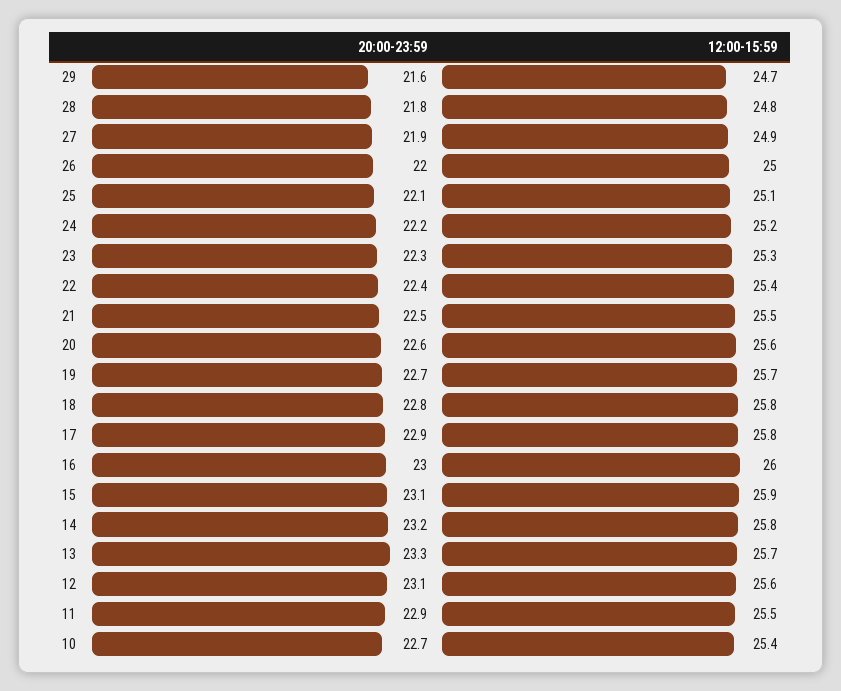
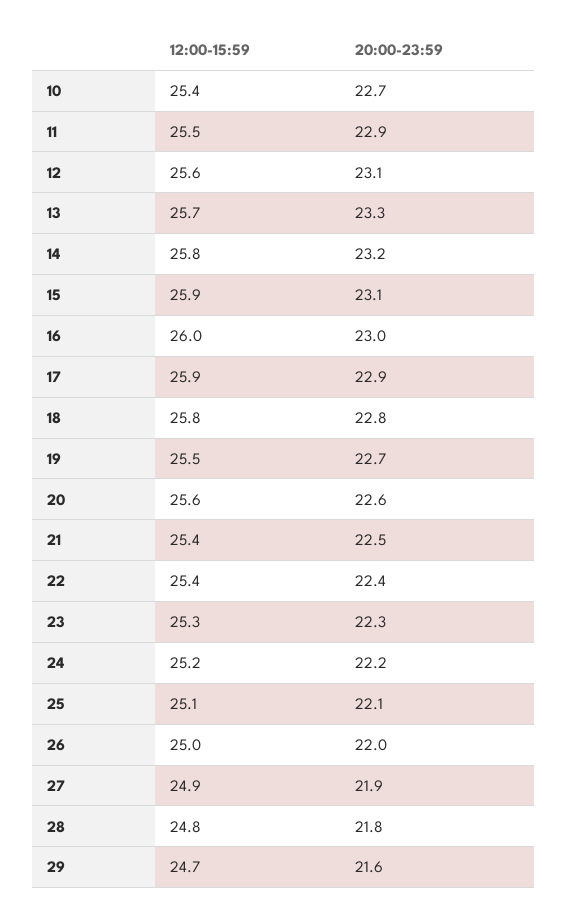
  {
    "20:00-23:59": {
      "29": 21.6,
      "28": 21.8,
      "27": 21.9,
      "26": 22,
      "25": 22.1,
      "24": 22.2,
      "23": 22.3,
      "22": 22.4,
      "21": 22.5,
      "20": 22.6,
      "19": 22.7,
      "18": 22.8,
      "17": 22.9,
      "16": 23,
      "15": 23.1,
      "14": 23.2,
      "13": 23.3,
      "12": 23.1,
      "11": 22.9,
      "10": 22.7
    },
    "12:00-15:59": {
      "29": 24.7,
      "28": 24.8,
      "27": 24.9,
      "26": 25,
      "25": 25.1,
      "24": 25.2,
      "23": 25.3,
      "22": 25.4,
-     "21": 25.5,
+     "21": 25.4,
      "20": 25.6,
-     "19": 25.7,
+     "19": 25.5,
      "18": 25.8,
-     "17": 25.8,
+     "17": 25.9,
      "16": 26,
      "15": 25.9,
      "14": 25.8,
      "13": 25.7,
      "12": 25.6,
      "11": 25.5,
      "10": 25.4
    }
  }

